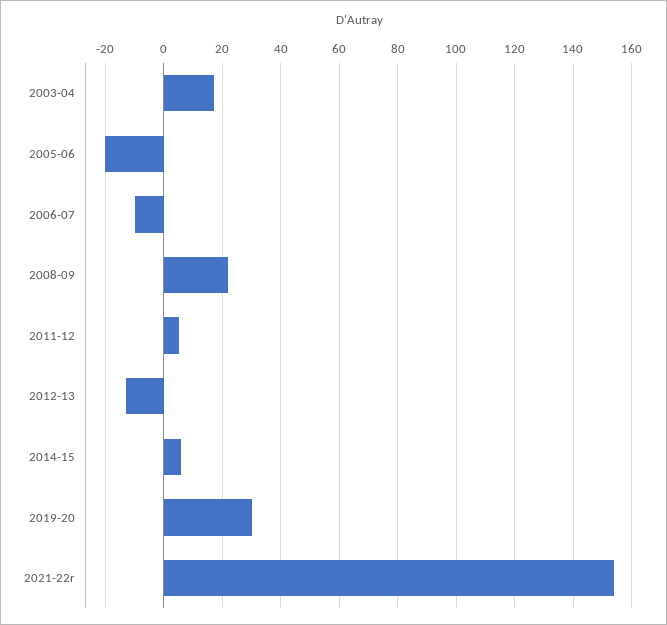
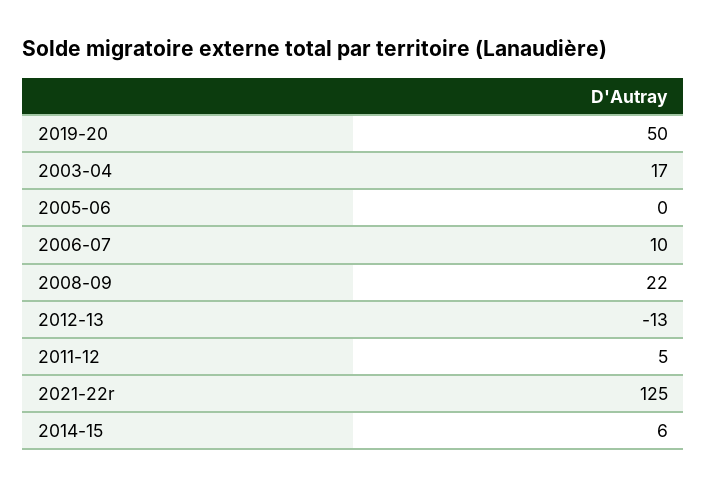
  {
    "2003-04": 17,
-   "2005-06": -20,
+   "2005-06": 0,
-   "2006-07": -10,
+   "2006-07": 10,
    "2008-09": 22,
    "2011-12": 5,
    "2012-13": -13,
    "2014-15": 6,
-   "2019-20": 30,
+   "2019-20": 50,
-   "2021-22r": 155
+   "2021-22r": 125
  }

